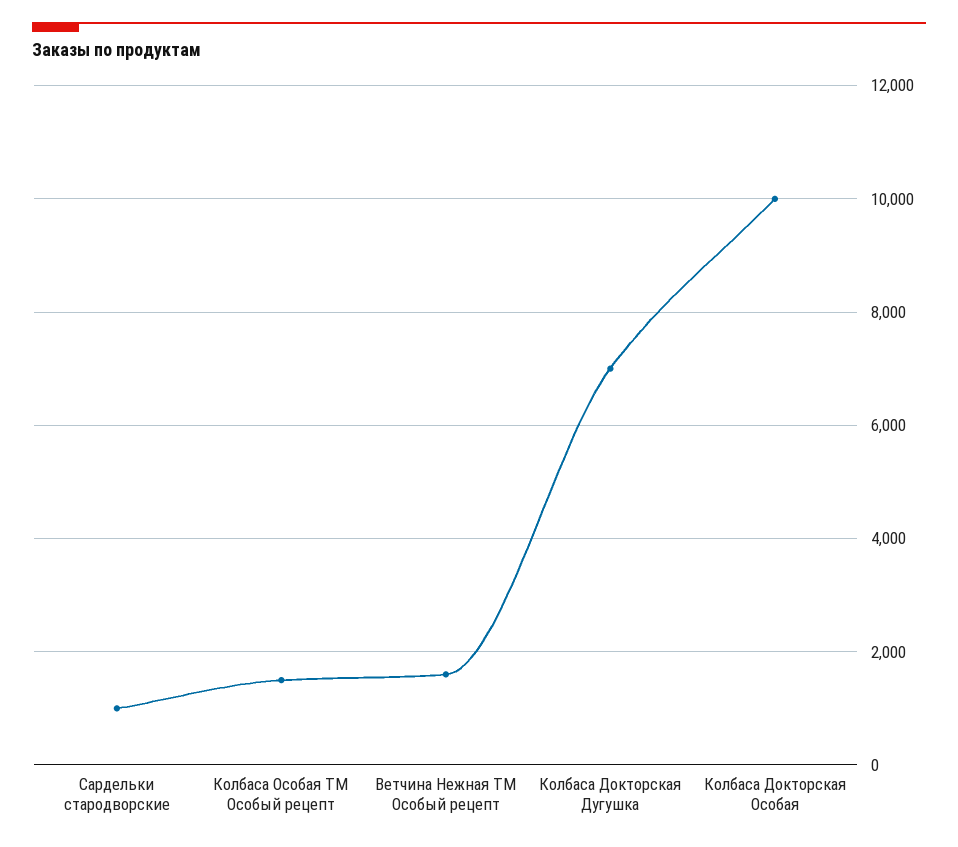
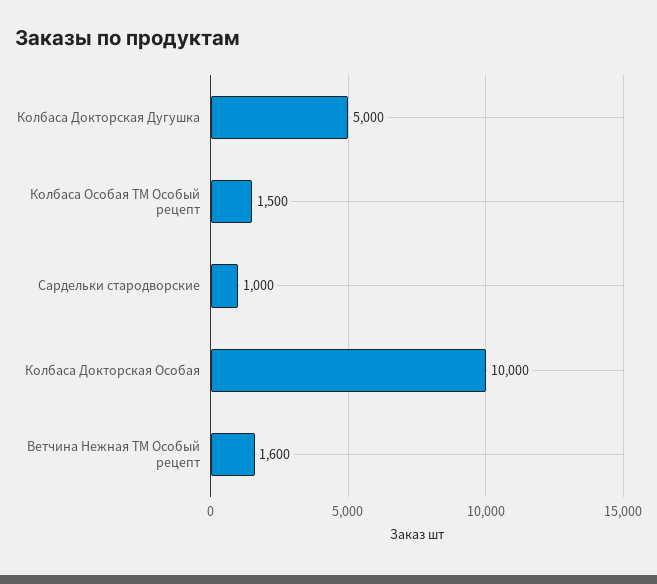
  {
    "Сардельки стародворские": 1000,
    "Колбаса Особая ТМ Особый рецепт": 1500,
    "Ветчина Нежная ТМ Особый рецепт": 1600,
-   "Колбаса Докторская Дугушка": 7000,
+   "Колбаса Докторская Дугушка": 5000,
    "Колбаса Докторская Особая": 10000
  }

